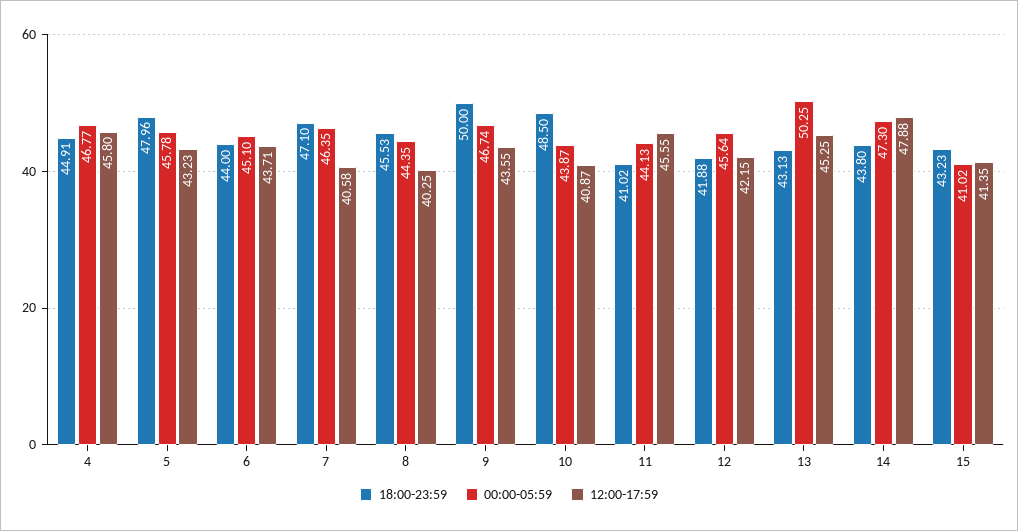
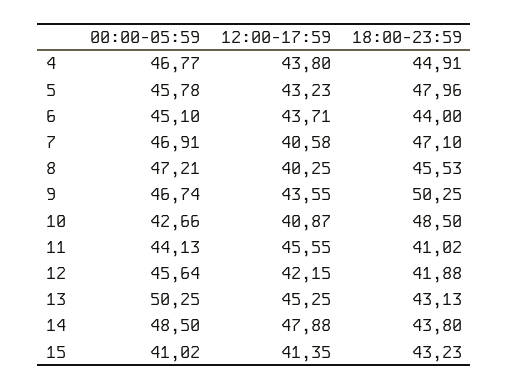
  {
    "18:00-23:59": {
      "4": 44.91,
      "5": 47.96,
      "6": 44,
      "7": 47.1,
      "8": 45.53,
-     "9": 50,
+     "9": 50.25,
      "10": 48.5,
      "11": 41.02,
      "12": 41.88,
      "13": 43.13,
      "14": 43.8,
      "15": 43.23
    },
    "00:00-05:59": {
      "4": 46.77,
      "5": 45.78,
      "6": 45.1,
-     "7": 46.35,
+     "7": 46.91,
-     "8": 44.35,
+     "8": 47.21,
      "9": 46.74,
-     "10": 43.87,
+     "10": 42.66,
      "11": 44.13,
      "12": 45.64,
      "13": 50.25,
-     "14": 47.3,
+     "14": 48.5,
      "15": 41.02
    },
    "12:00-17:59": {
-     "4": 45.8,
+     "4": 43.8,
      "5": 43.23,
      "6": 43.71,
      "7": 40.58,
      "8": 40.25,
      "9": 43.55,
      "10": 40.87,
      "11": 45.55,
      "12": 42.15,
      "13": 45.25,
      "14": 47.88,
      "15": 41.35
    }
  }

